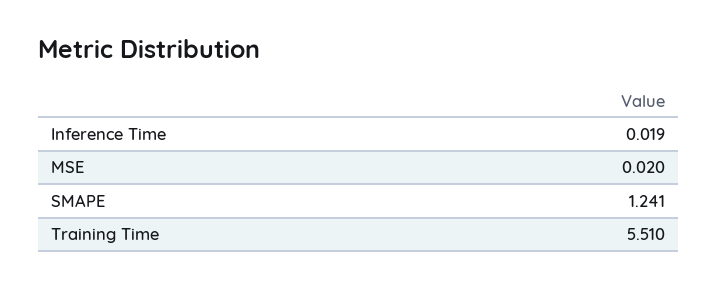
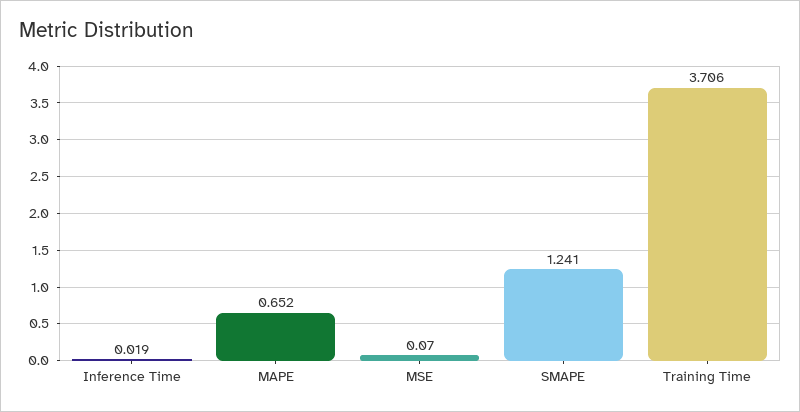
  {
    "Inference Time": 0.019,
-   "MSE": 0.02,
+   "MSE": 0.07,
    "SMAPE": 1.241,
-   "Training Time": 5.51
+   "Training Time": 3.706,
+   "MAPE": 0.652
  }

